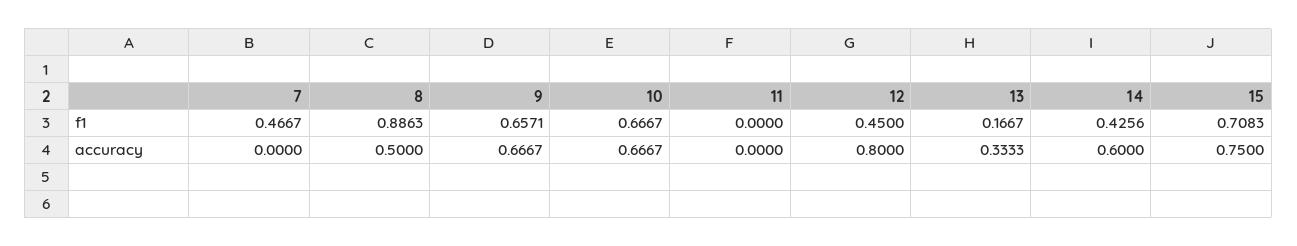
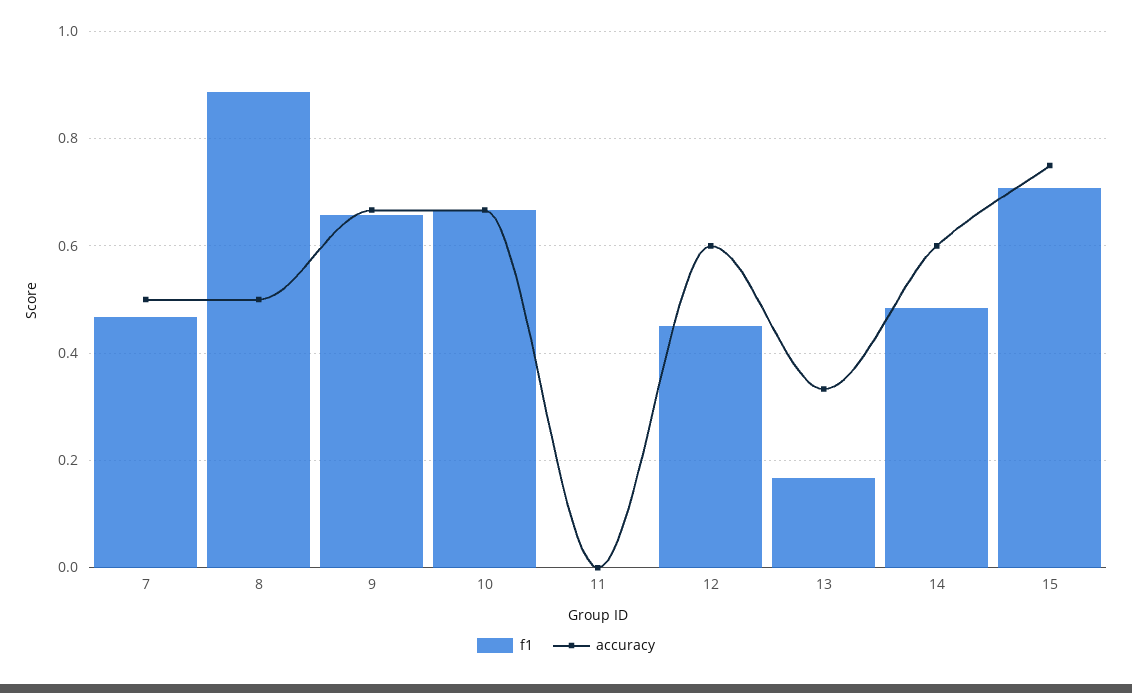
  {
    "f1": {
      "7": 0.4667,
      "8": 0.8863,
      "9": 0.6571,
      "10": 0.6667,
      "11": 0,
      "12": 0.45,
      "13": 0.1667,
-     "14": 0.4256,
+     "14": 0.48,
      "15": 0.7083
    },
    "accuracy": {
-     "7": 0,
+     "7": 0.5,
      "8": 0.5,
      "9": 0.6667,
      "10": 0.6667,
      "11": 0,
-     "12": 0.8,
+     "12": 0.6,
      "13": 0.3333,
      "14": 0.6,
      "15": 0.75
    }
  }

